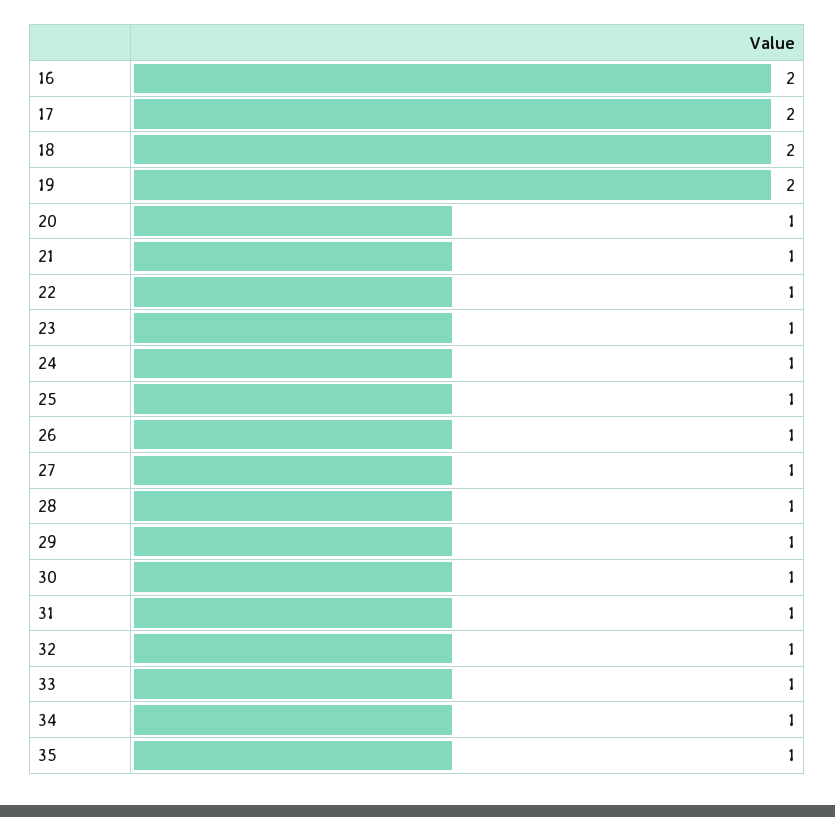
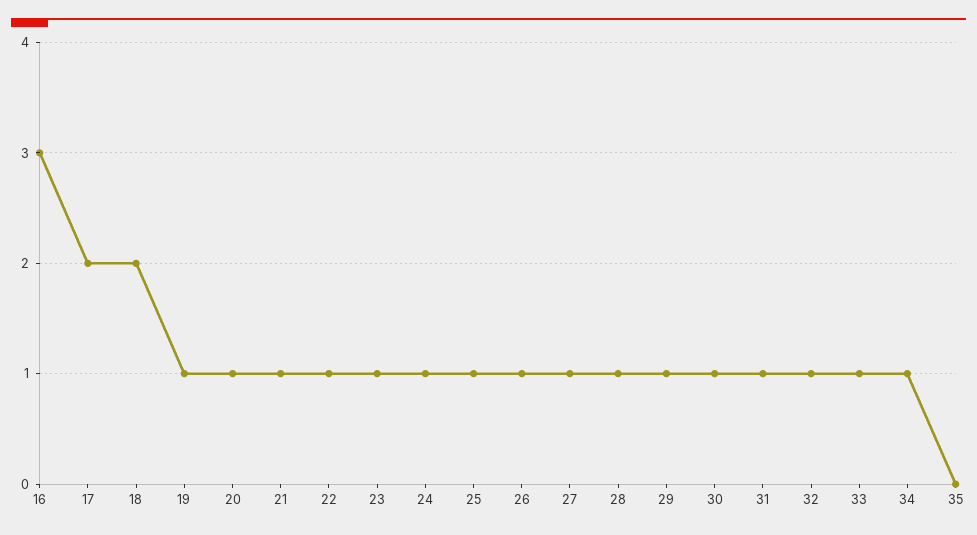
  {
-   "16": 2,
+   "16": 3,
    "17": 2,
    "18": 2,
-   "19": 2,
+   "19": 1,
    "20": 1,
    "21": 1,
    "22": 1,
    "23": 1,
    "24": 1,
    "25": 1,
    "26": 1,
    "27": 1,
    "28": 1,
    "29": 1,
    "30": 1,
    "31": 1,
    "32": 1,
    "33": 1,
    "34": 1,
-   "35": 1
+   "35": 0
  }

